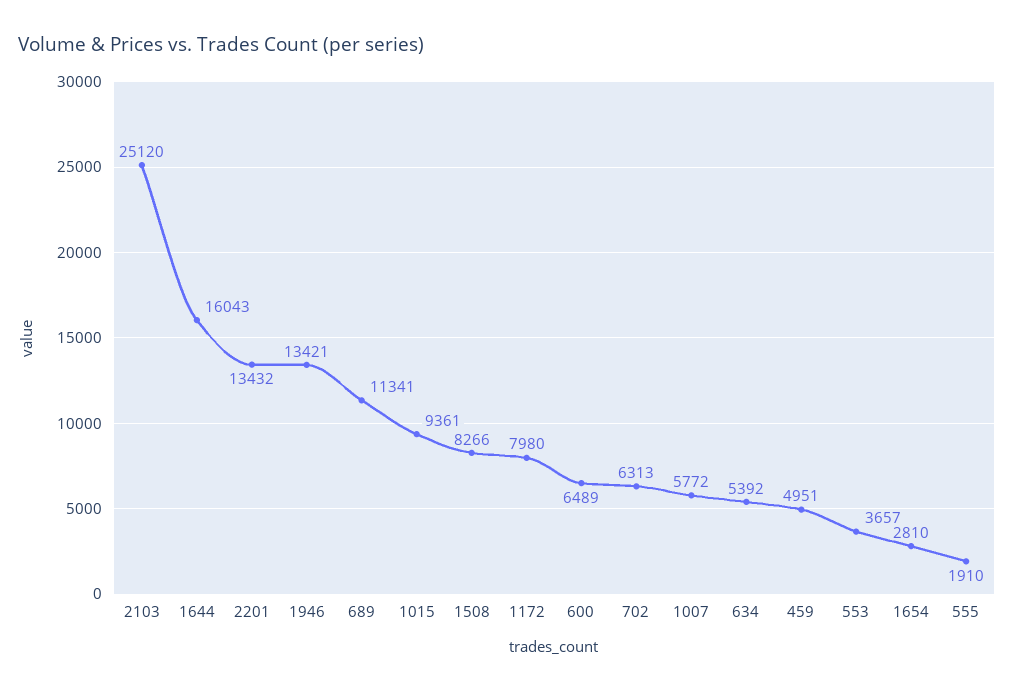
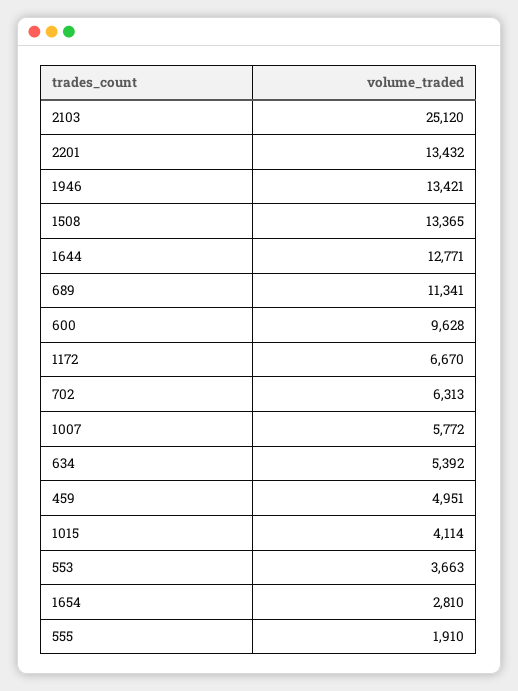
  {
    "2103": 25120,
-   "1644": 16043,
+   "1644": 12771,
    "2201": 13432,
    "1946": 13421,
    "689": 11341,
-   "1015": 9361,
+   "1015": 4114,
-   "1508": 8266,
+   "1508": 13365,
-   "1172": 7980,
+   "1172": 6670,
-   "600": 6489,
+   "600": 9628,
    "702": 6313,
    "1007": 5772,
    "634": 5392,
    "459": 4951,
-   "553": 3657,
+   "553": 3663,
    "1654": 2810,
    "555": 1910
  }

